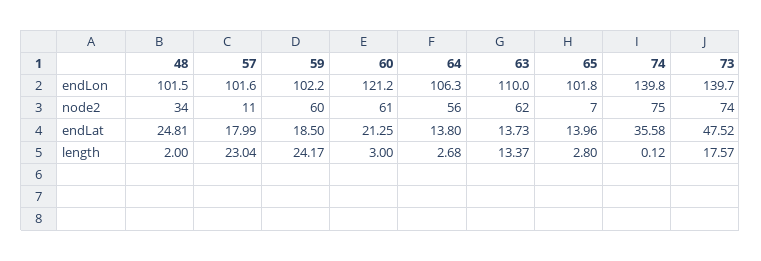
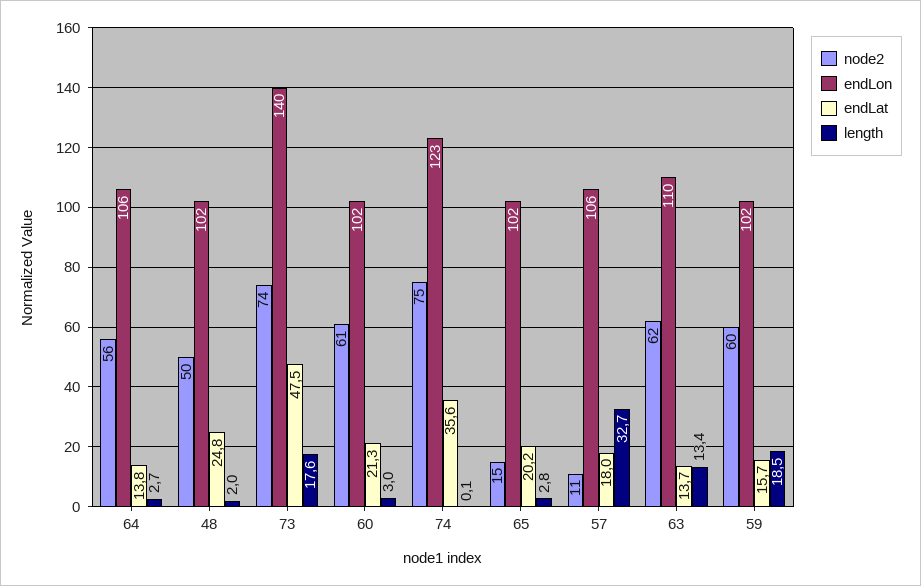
  {
    "endLon": {
      "48": 101.5,
-     "57": 101.6,
+     "57": 106,
      "59": 102.2,
-     "60": 121.2,
+     "60": 102,
      "64": 106.3,
      "63": 110,
      "65": 101.8,
-     "74": 139.8,
+     "74": 123,
      "73": 139.7
    },
    "node2": {
-     "48": 34,
+     "48": 50,
      "57": 11,
      "59": 60,
      "60": 61,
      "64": 56,
      "63": 62,
-     "65": 7,
+     "65": 15,
      "74": 75,
      "73": 74
    },
    "endLat": {
      "48": 24.81,
      "57": 17.99,
-     "59": 18.5,
+     "59": 15.7,
      "60": 21.25,
      "64": 13.8,
      "63": 13.73,
-     "65": 13.96,
+     "65": 20.2,
      "74": 35.58,
      "73": 47.52
    },
    "length": {
      "48": 2,
-     "57": 23.04,
+     "57": 32.7,
-     "59": 24.17,
+     "59": 18.5,
      "60": 3,
      "64": 2.68,
      "63": 13.37,
      "65": 2.8,
      "74": 0.12,
      "73": 17.57
    }
  }

